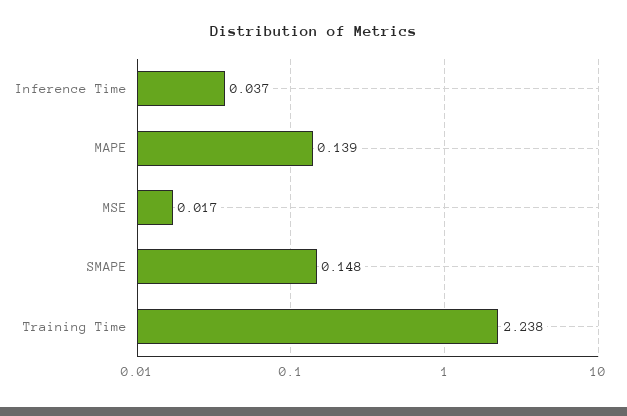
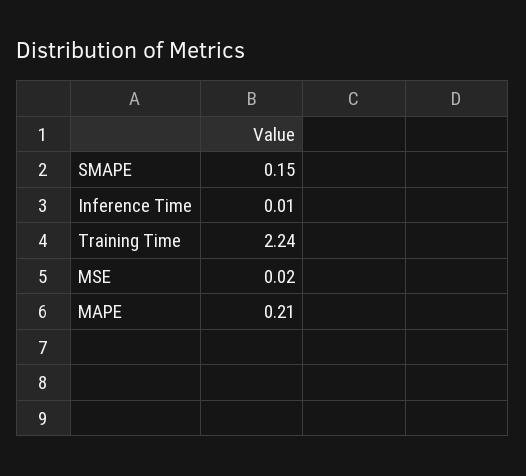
  {
-   "Inference Time": 0.037,
+   "Inference Time": 0.01,
-   "MAPE": 0.139,
+   "MAPE": 0.21,
    "MSE": 0.017,
    "SMAPE": 0.148,
    "Training Time": 2.238
  }

